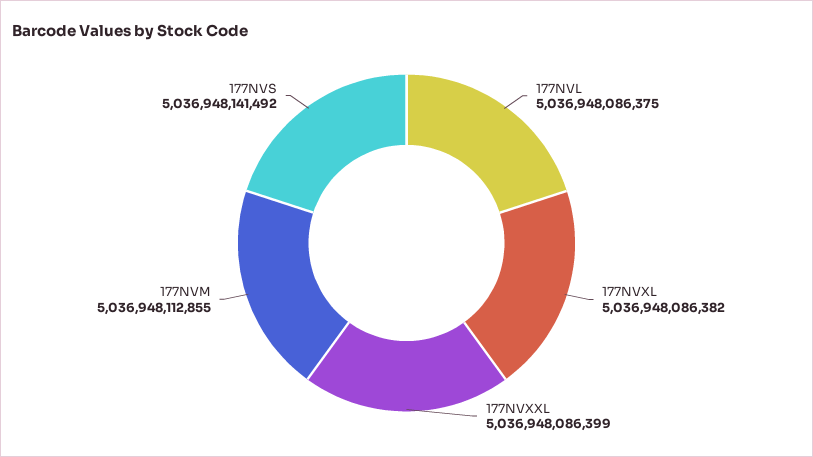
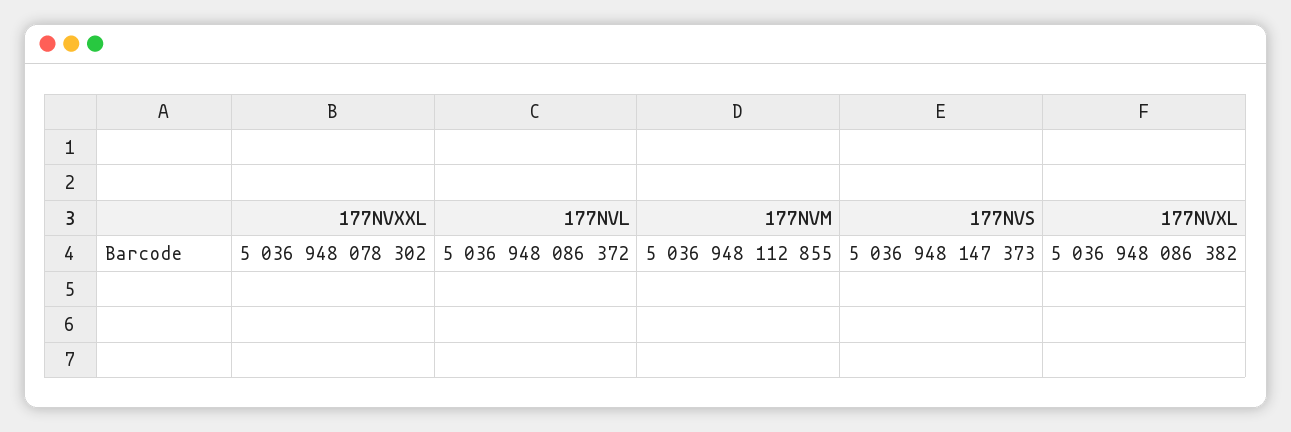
  {
-   "177NVL": 5036948086375,
+   "177NVL": 5036948086372,
    "177NVXL": 5036948086382,
-   "177NVXXL": 5036948086399,
+   "177NVXXL": 5036948078302,
    "177NVM": 5036948112855,
-   "177NVS": 5036948141492
+   "177NVS": 5036948147373
  }

